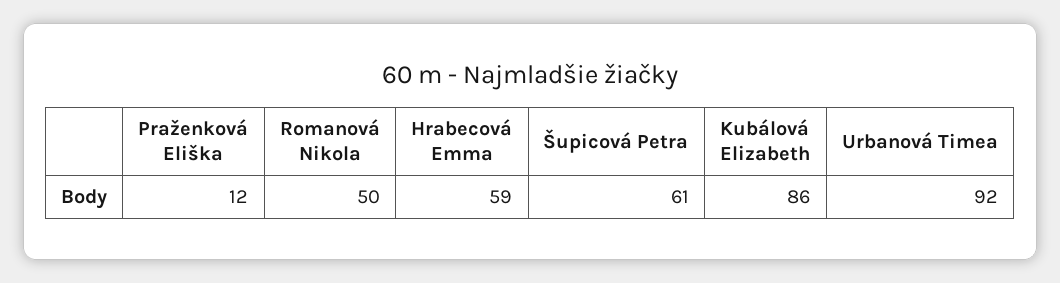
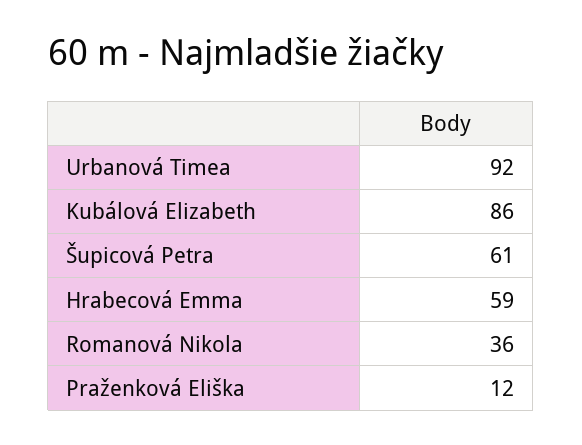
  {
    "Praženková Eliška": 12,
-   "Romanová Nikola": 50,
+   "Romanová Nikola": 36,
    "Hrabecová Emma": 59,
    "Šupicová Petra": 61,
    "Kubálová Elizabeth": 86,
    "Urbanová Timea": 92
  }

